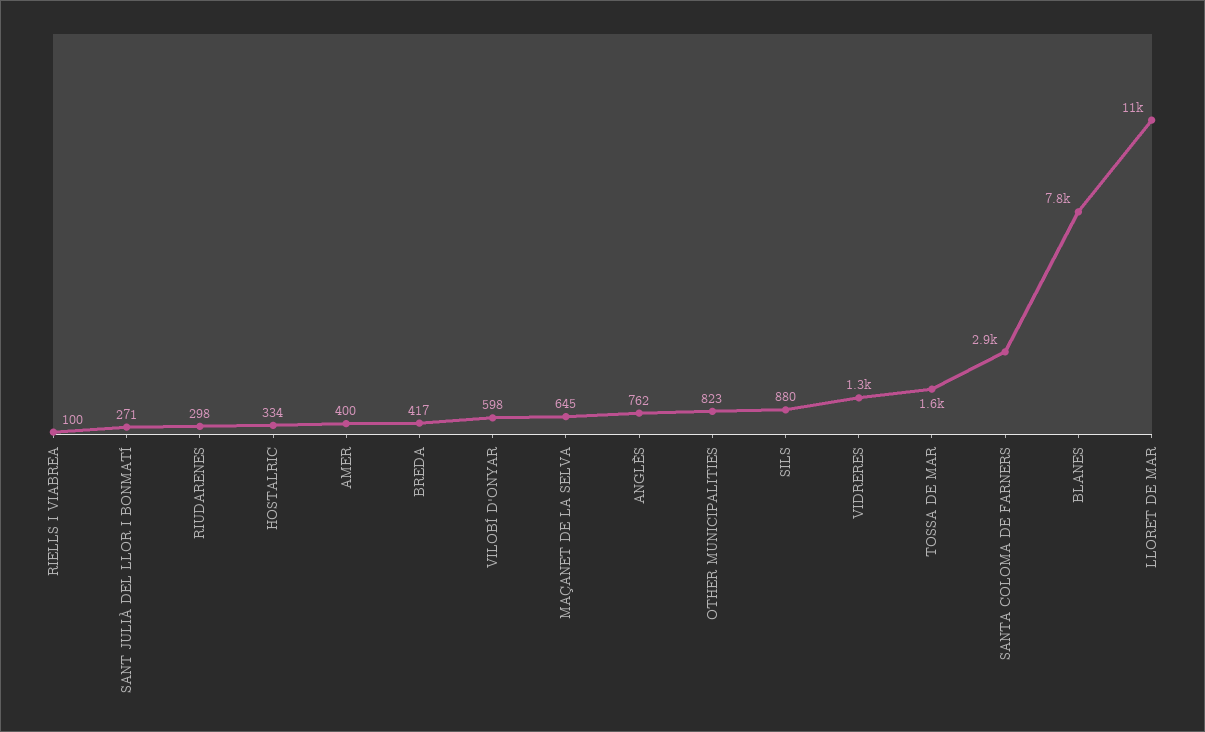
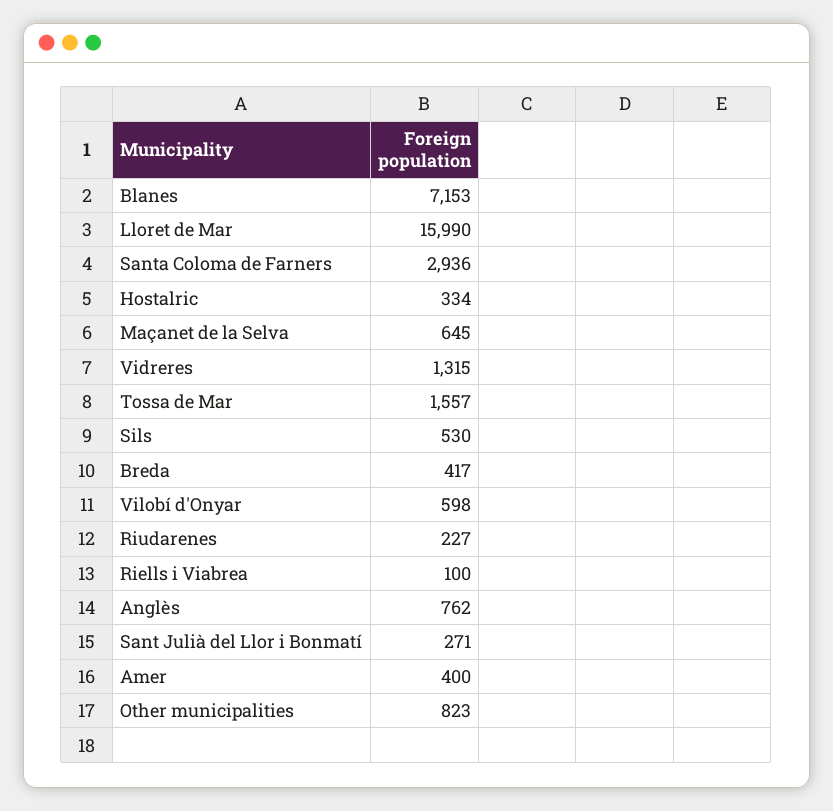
  {
    "RIELLS I VIABREA": 100,
    "SANT JULIÀ DEL LLOR I BONMATÍ": 271,
-   "RIUDARENES": 298,
+   "RIUDARENES": 227,
    "HOSTALRIC": 334,
    "AMER": 400,
    "BREDA": 417,
    "VILOBÍ D'ONYAR": 598,
    "MAÇANET DE LA SELVA": 645,
    "ANGLÈS": 762,
    "OTHER MUNICIPALITIES": 823,
-   "SILS": 880,
+   "SILS": 530,
    "VIDRERES": 1315,
    "TOSSA DE MAR": 1557,
    "SANTA COLOMA DE FARNERS": 2936,
-   "BLANES": 7800,
+   "BLANES": 7153,
-   "LLORET DE MAR": 11000
+   "LLORET DE MAR": 15990
  }

